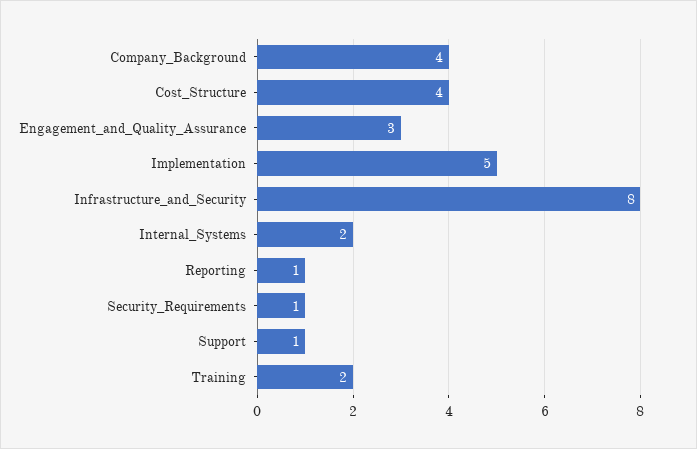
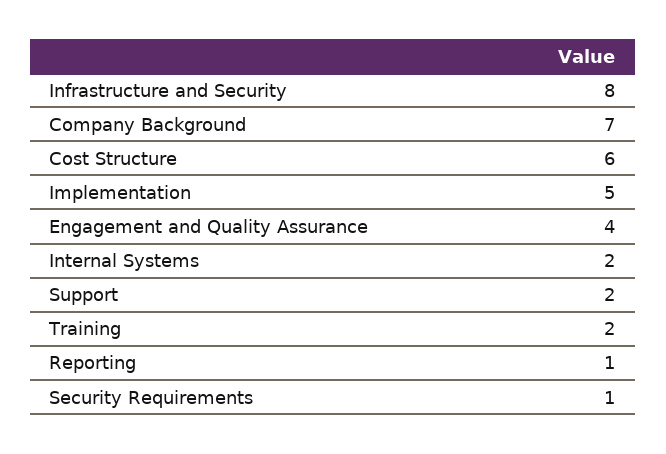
  {
-   "Company_Background": 4,
+   "Company_Background": 7,
-   "Cost_Structure": 4,
+   "Cost_Structure": 6,
-   "Engagement_and_Quality_Assurance": 3,
+   "Engagement_and_Quality_Assurance": 4,
    "Implementation": 5,
    "Infrastructure_and_Security": 8,
    "Internal_Systems": 2,
    "Reporting": 1,
    "Security_Requirements": 1,
-   "Support": 1,
+   "Support": 2,
    "Training": 2
  }

